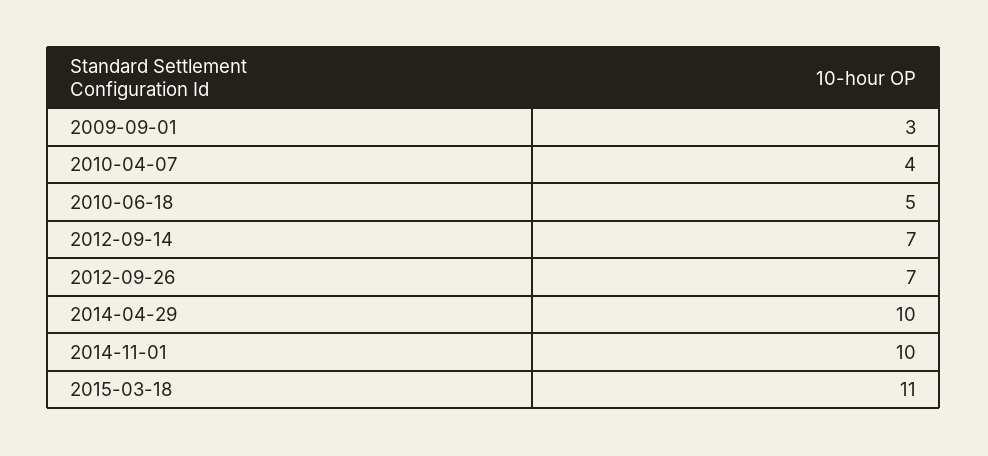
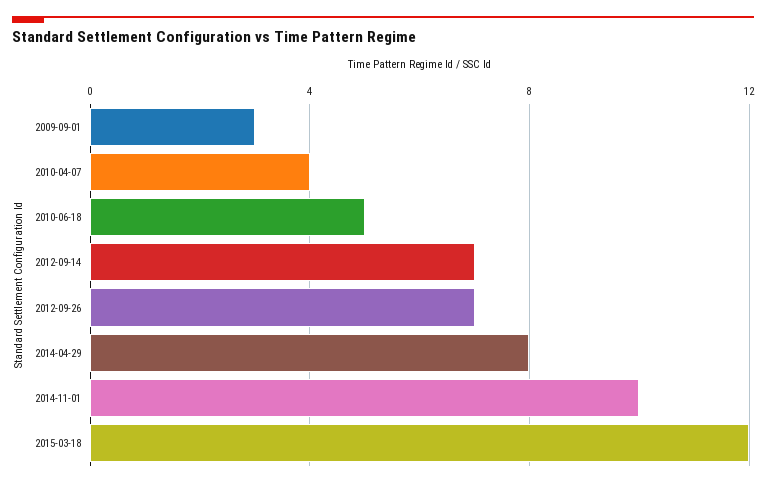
  {
    "2009-09-01": 3,
    "2010-04-07": 4,
    "2010-06-18": 5,
    "2012-09-14": 7,
    "2012-09-26": 7,
-   "2014-04-29": 10,
+   "2014-04-29": 8,
    "2014-11-01": 10,
-   "2015-03-18": 11
+   "2015-03-18": 12
  }

